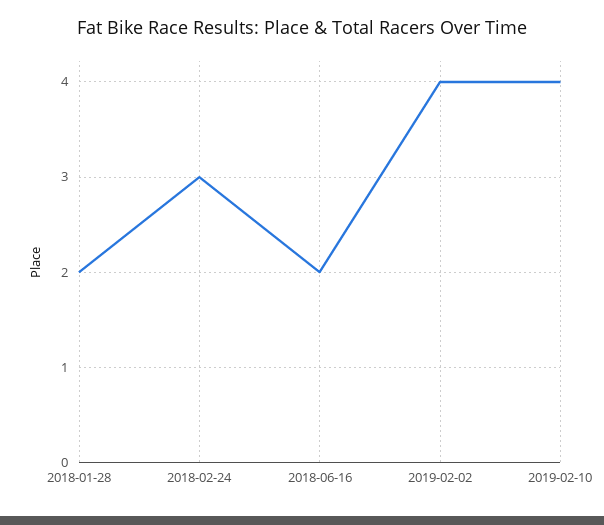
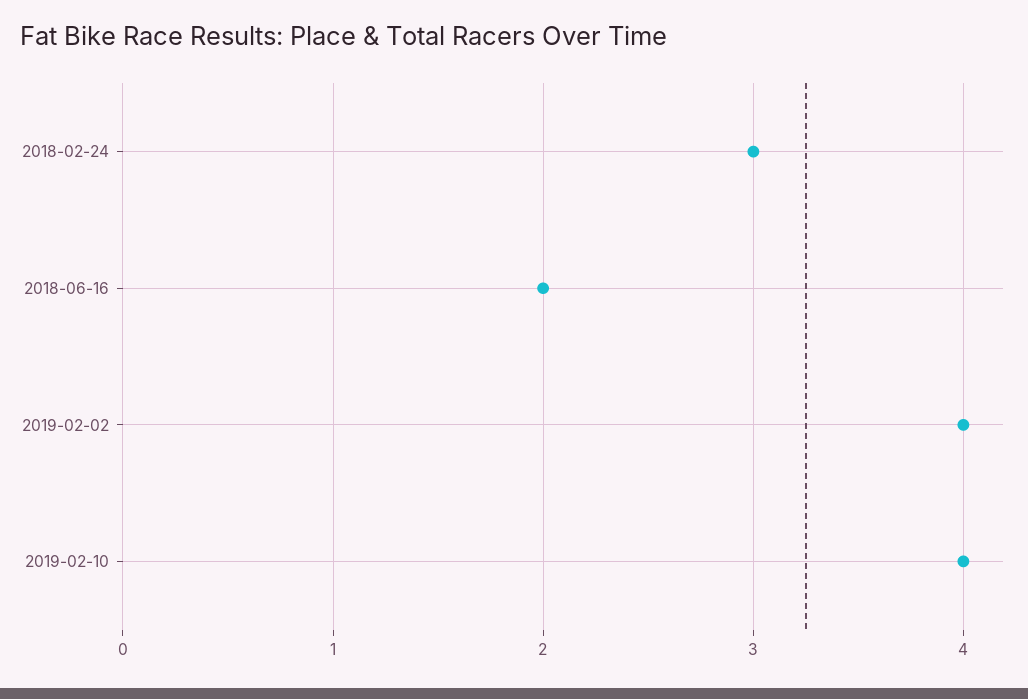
  {
-   "2018-01-28": 2,
    "2018-02-24": 3,
    "2018-06-16": 2,
    "2019-02-02": 4,
    "2019-02-10": 4
  }

